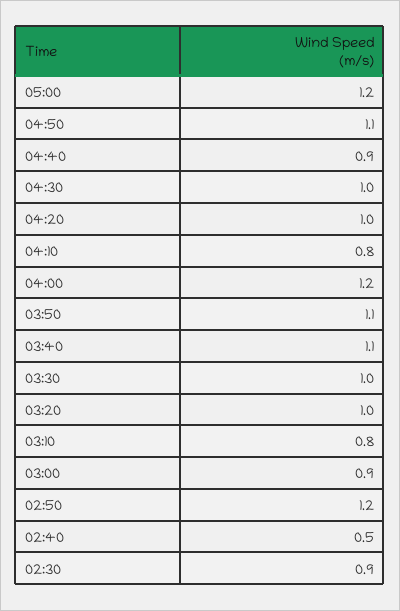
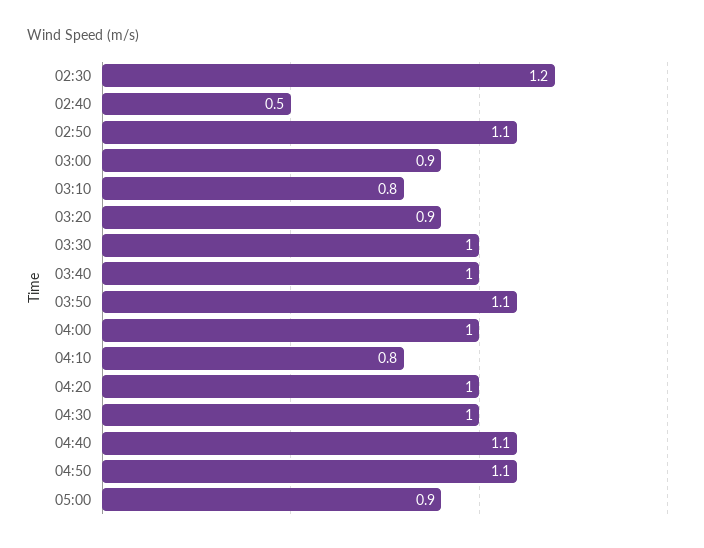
  {
-   "05:00": 1.2,
+   "05:00": 0.9,
    "04:50": 1.1,
-   "04:40": 0.9,
+   "04:40": 1.1,
    "04:30": 1,
    "04:20": 1,
    "04:10": 0.8,
-   "04:00": 1.2,
+   "04:00": 1,
    "03:50": 1.1,
-   "03:40": 1.1,
+   "03:40": 1,
    "03:30": 1,
-   "03:20": 1,
+   "03:20": 0.9,
    "03:10": 0.8,
    "03:00": 0.9,
-   "02:50": 1.2,
+   "02:50": 1.1,
    "02:40": 0.5,
-   "02:30": 0.9
+   "02:30": 1.2
  }

